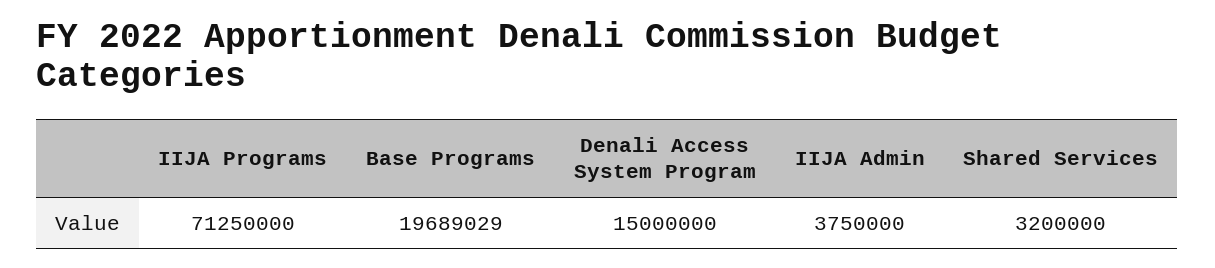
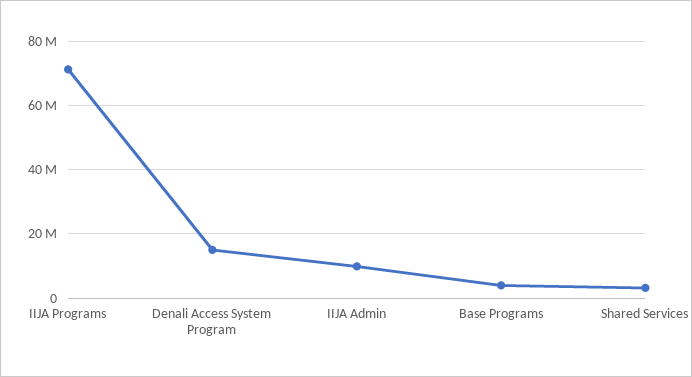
  {
    "IIJA Programs": 71250000,
-   "Base Programs": 19689029,
+   "Base Programs": 4000000,
    "Denali Access System Program": 15000000,
-   "IIJA Admin": 3750000,
+   "IIJA Admin": 10000000,
    "Shared Services": 3200000
  }

